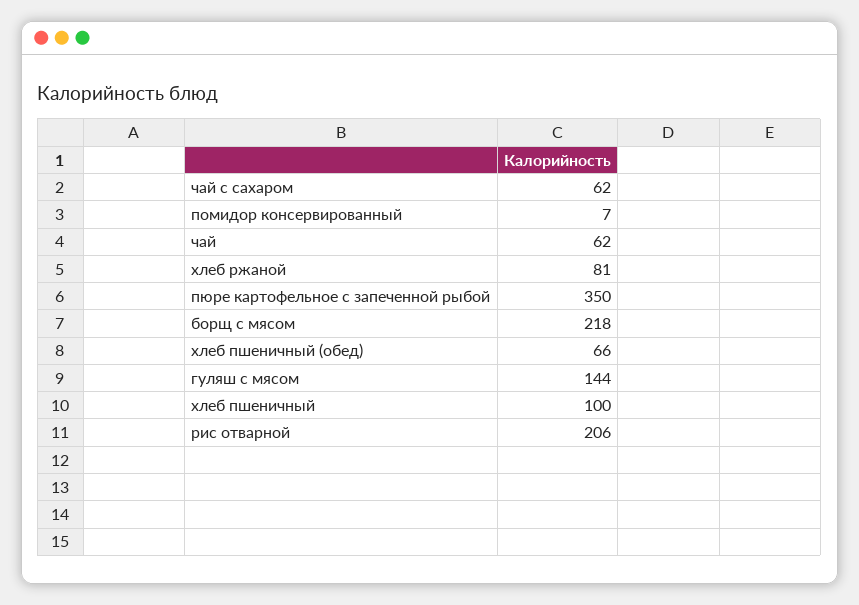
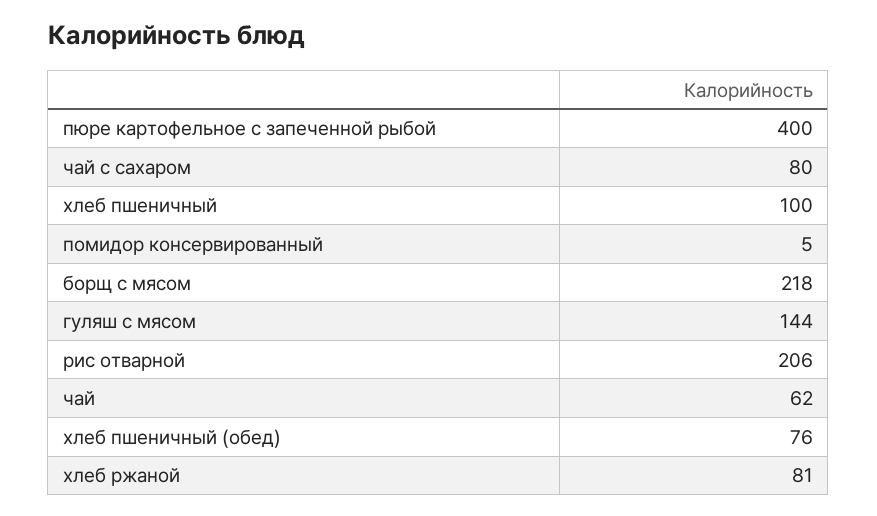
  {
-   "чай с сахаром": 62,
+   "чай с сахаром": 80,
-   "помидор консервированный": 7,
+   "помидор консервированный": 5,
    "чай": 62,
    "хлеб ржаной": 81,
-   "пюре картофельное с запеченной рыбой": 350,
+   "пюре картофельное с запеченной рыбой": 400,
    "борщ с мясом": 218,
-   "хлеб пшеничный (обед)": 66,
+   "хлеб пшеничный (обед)": 76,
    "гуляш с мясом": 144,
    "хлеб пшеничный": 100,
    "рис отварной": 206
  }

